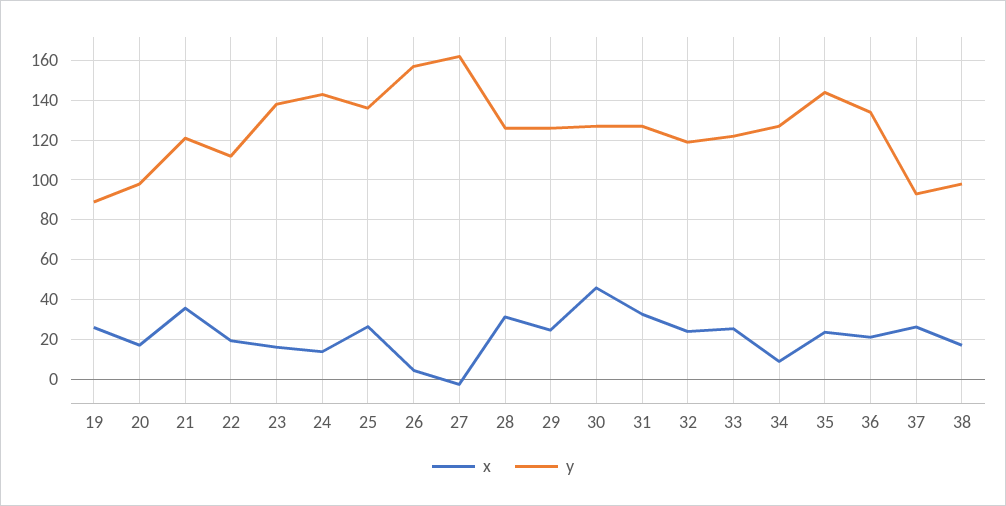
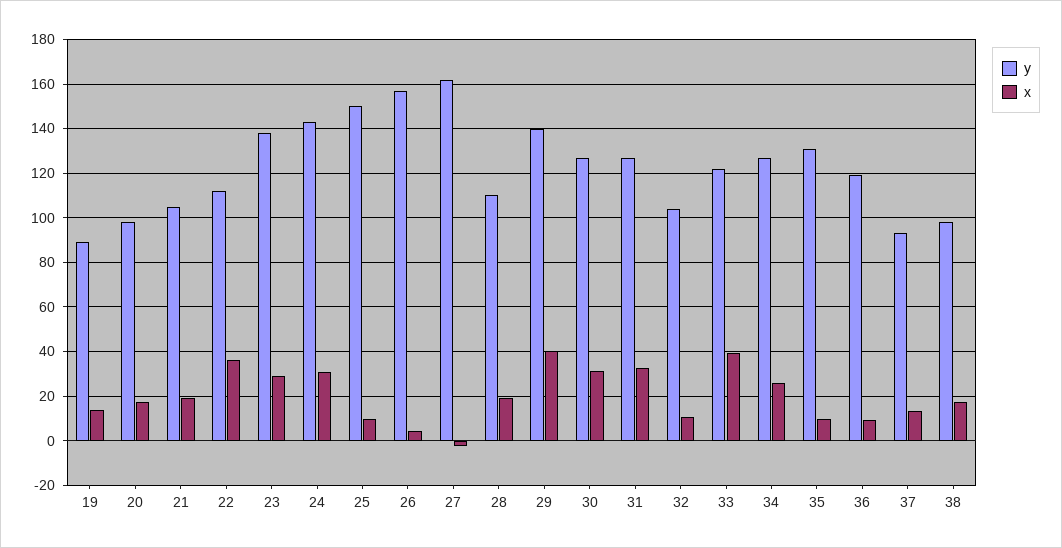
  {
    "x": {
-     "19": 25,
+     "19": 15,
      "20": 15,
-     "21": 35,
+     "21": 20,
-     "22": 20,
+     "22": 35,
-     "23": 15,
+     "23": 30,
-     "24": 15,
+     "24": 30,
-     "25": 25,
+     "25": 10,
      "26": 5,
      "27": -5,
-     "28": 30,
+     "28": 20,
-     "29": 25,
+     "29": 40,
-     "30": 45,
+     "30": 30,
      "31": 35,
-     "32": 25,
+     "32": 10,
-     "33": 25,
+     "33": 40,
-     "34": 10,
+     "34": 25,
-     "35": 25,
+     "35": 10,
-     "36": 20,
+     "36": 10,
-     "37": 25,
+     "37": 15,
      "38": 15
    },
    "y": {
      "19": 90,
      "20": 100,
-     "21": 120,
+     "21": 105,
      "22": 110,
      "23": 140,
      "24": 145,
-     "25": 135,
+     "25": 150,
      "26": 155,
      "27": 160,
-     "28": 125,
+     "28": 110,
-     "29": 125,
+     "29": 140,
      "30": 125,
      "31": 125,
-     "32": 120,
+     "32": 105,
      "33": 120,
      "34": 125,
-     "35": 145,
+     "35": 130,
-     "36": 135,
+     "36": 120,
      "37": 95,
      "38": 100
    }
  }

